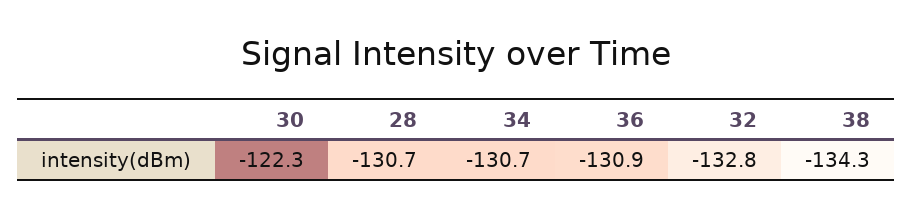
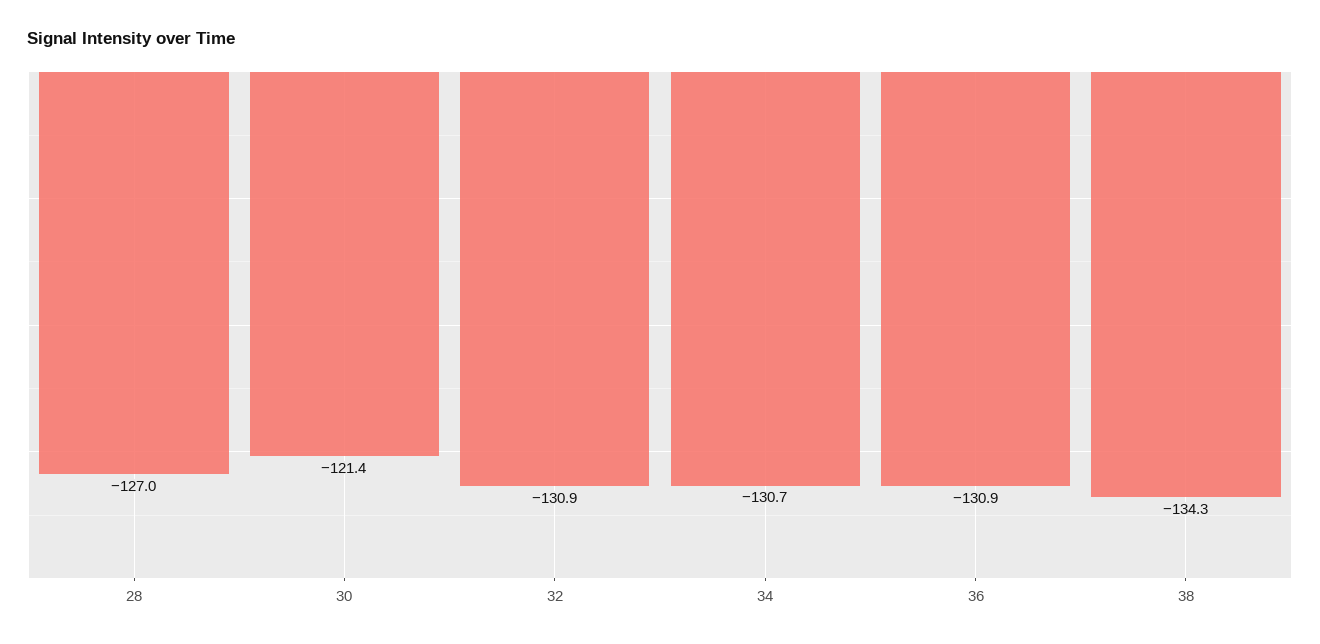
  {
-   "30": -122.3,
+   "30": -121.4,
-   "28": -130.7,
+   "28": -127,
    "34": -130.7,
    "36": -130.9,
-   "32": -132.8,
+   "32": -130.9,
    "38": -134.3
  }

